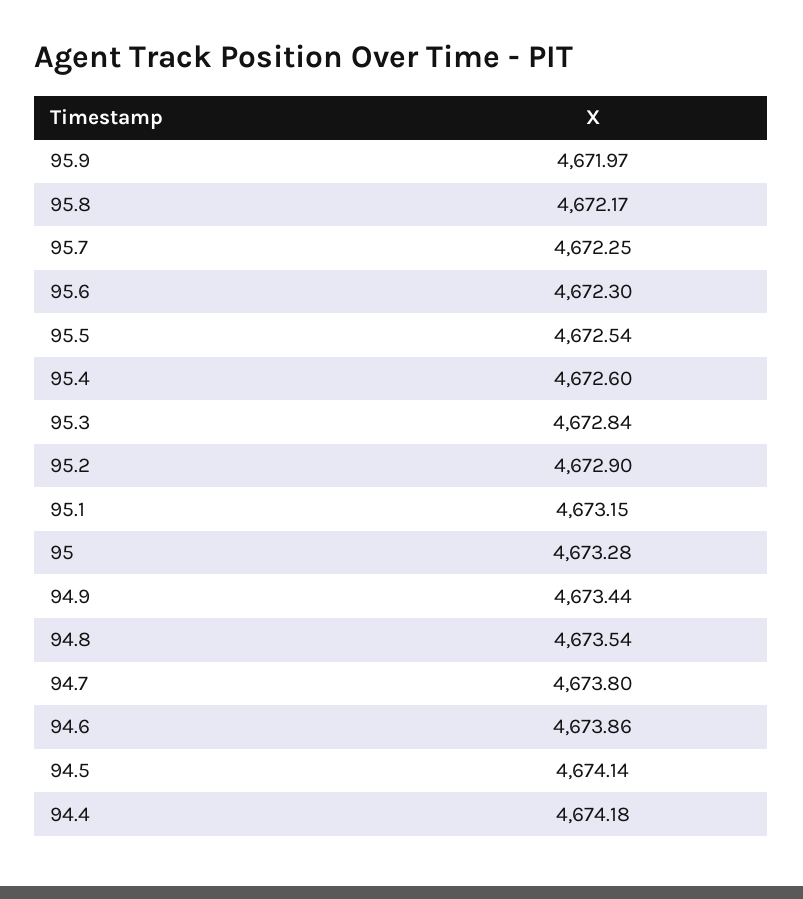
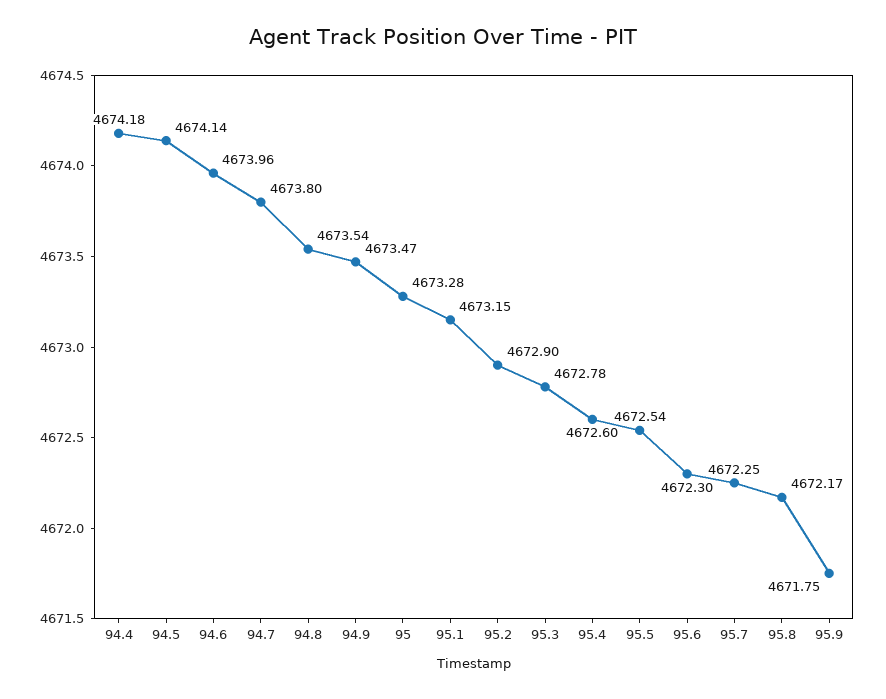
  {
-   "95.9": 4671.97,
+   "95.9": 4671.75,
    "95.8": 4672.17,
    "95.7": 4672.25,
    "95.6": 4672.3,
    "95.5": 4672.54,
    "95.4": 4672.6,
-   "95.3": 4672.84,
+   "95.3": 4672.78,
    "95.2": 4672.9,
    "95.1": 4673.15,
    "95": 4673.28,
-   "94.9": 4673.44,
+   "94.9": 4673.47,
    "94.8": 4673.54,
    "94.7": 4673.8,
-   "94.6": 4673.86,
+   "94.6": 4673.96,
    "94.5": 4674.14,
    "94.4": 4674.18
  }

